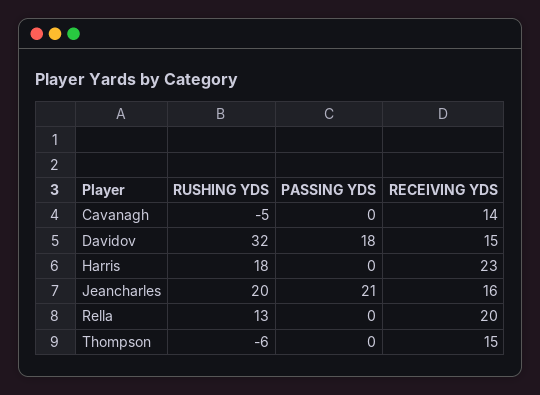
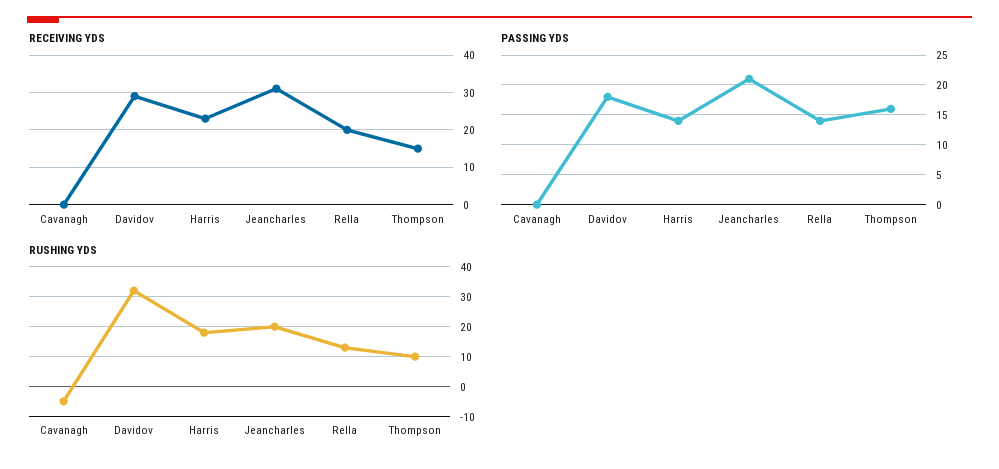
  {
    "RUSHING YDS": {
      "Cavanagh": -5,
      "Davidov": 32,
      "Harris": 18,
      "Jeancharles": 20,
      "Rella": 13,
-     "Thompson": -6
+     "Thompson": 10
    },
    "PASSING YDS": {
      "Cavanagh": 0,
      "Davidov": 18,
-     "Harris": 0,
+     "Harris": 15,
      "Jeancharles": 21,
-     "Rella": 0,
+     "Rella": 15,
-     "Thompson": 0
+     "Thompson": 15
    },
    "RECEIVING YDS": {
-     "Cavanagh": 14,
+     "Cavanagh": 0,
-     "Davidov": 15,
+     "Davidov": 30,
      "Harris": 23,
-     "Jeancharles": 16,
+     "Jeancharles": 30,
      "Rella": 20,
      "Thompson": 15
    }
  }

